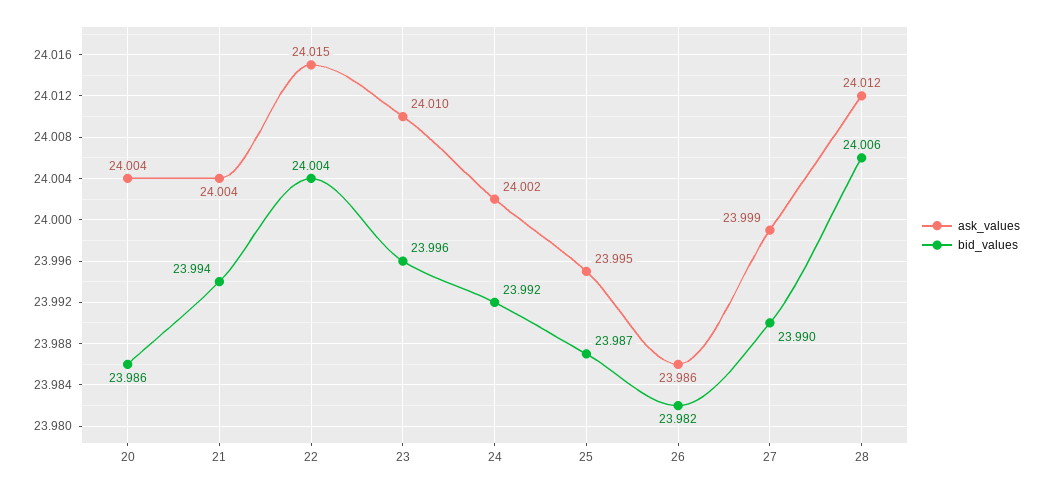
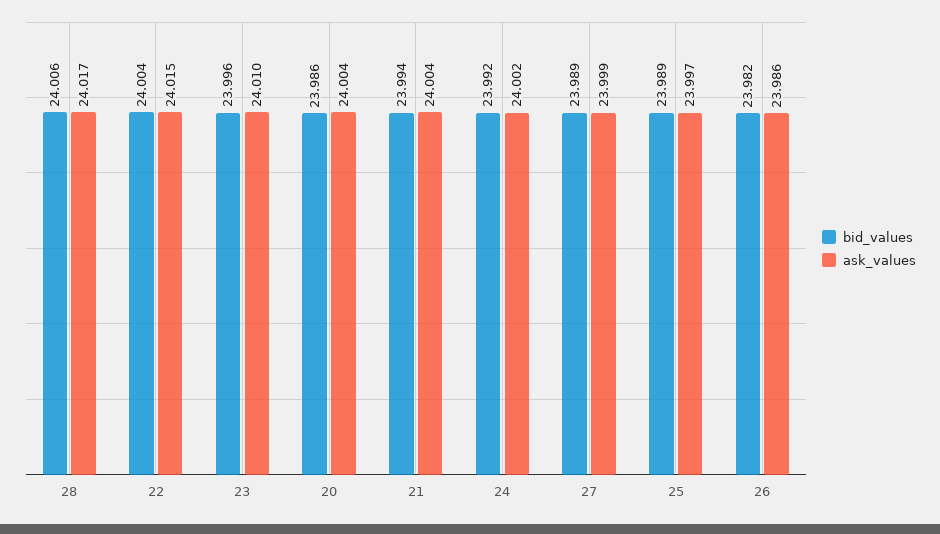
  {
    "ask_values": {
      "20": 24.004,
      "21": 24.004,
      "22": 24.015,
      "23": 24.01,
      "24": 24.002,
-     "25": 23.995,
+     "25": 23.997,
      "26": 23.986,
      "27": 23.999,
-     "28": 24.012
+     "28": 24.017
    },
    "bid_values": {
      "20": 23.986,
      "21": 23.994,
      "22": 24.004,
      "23": 23.996,
      "24": 23.992,
-     "25": 23.987,
+     "25": 23.989,
      "26": 23.982,
-     "27": 23.99,
+     "27": 23.989,
      "28": 24.006
    }
  }

